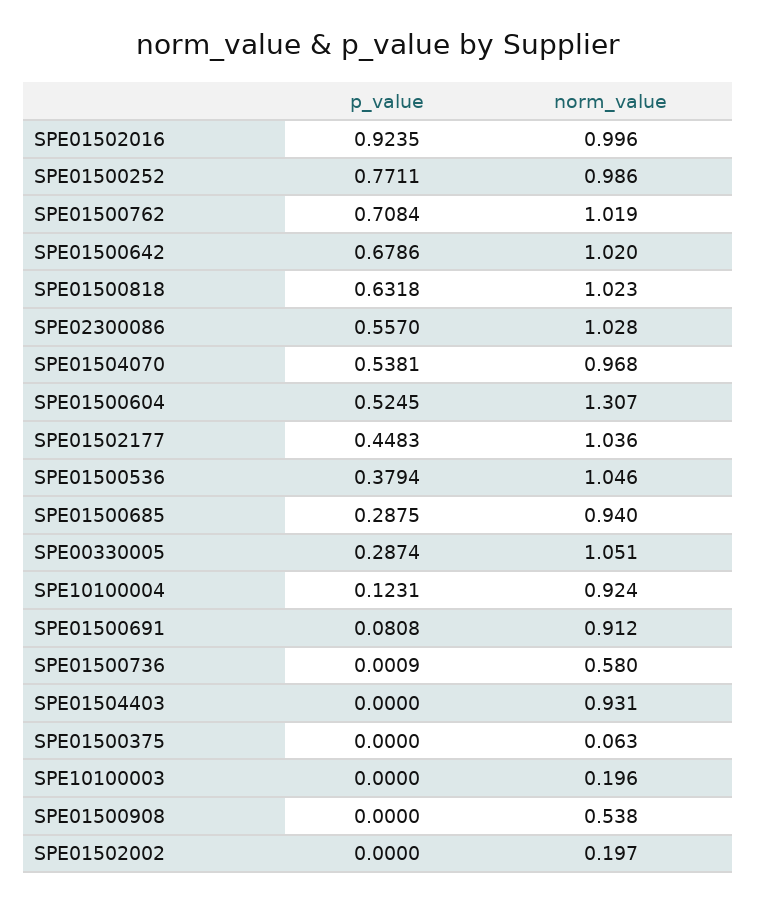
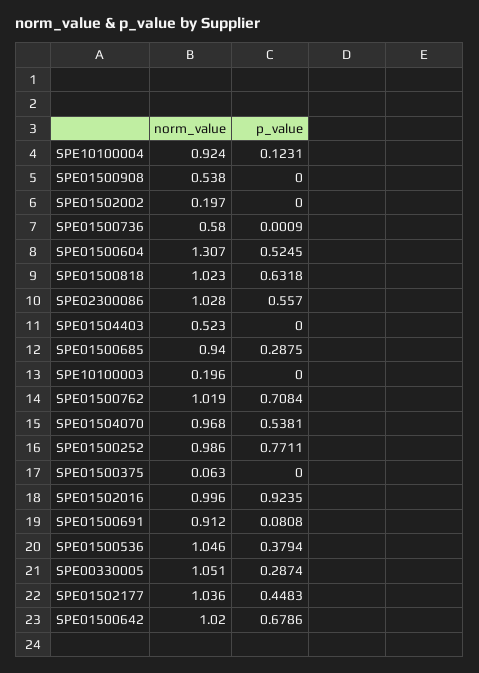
  {
    "p_value": {
      "SPE01502016": 0.9235,
      "SPE01500252": 0.7711,
      "SPE01500762": 0.7084,
      "SPE01500642": 0.6786,
      "SPE01500818": 0.6318,
      "SPE02300086": 0.557,
      "SPE01504070": 0.5381,
      "SPE01500604": 0.5245,
      "SPE01502177": 0.4483,
      "SPE01500536": 0.3794,
      "SPE01500685": 0.2875,
      "SPE00330005": 0.2874,
      "SPE10100004": 0.1231,
      "SPE01500691": 0.0808,
      "SPE01500736": 0.0009,
      "SPE01504403": 0,
      "SPE01500375": 0,
      "SPE10100003": 0,
      "SPE01500908": 0,
      "SPE01502002": 0
    },
    "norm_value": {
      "SPE01502016": 0.996,
      "SPE01500252": 0.986,
      "SPE01500762": 1.019,
      "SPE01500642": 1.02,
      "SPE01500818": 1.023,
      "SPE02300086": 1.028,
      "SPE01504070": 0.968,
      "SPE01500604": 1.307,
      "SPE01502177": 1.036,
      "SPE01500536": 1.046,
      "SPE01500685": 0.94,
      "SPE00330005": 1.051,
      "SPE10100004": 0.924,
      "SPE01500691": 0.912,
      "SPE01500736": 0.58,
-     "SPE01504403": 0.931,
+     "SPE01504403": 0.523,
      "SPE01500375": 0.063,
      "SPE10100003": 0.196,
      "SPE01500908": 0.538,
      "SPE01502002": 0.197
    }
  }

